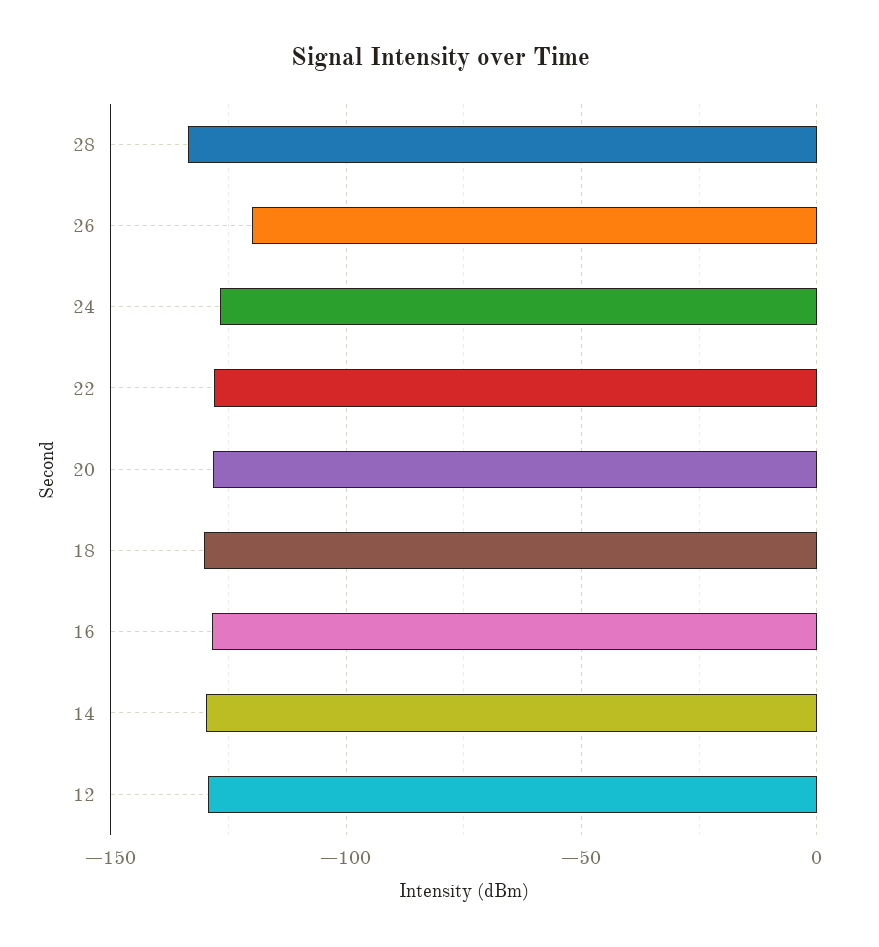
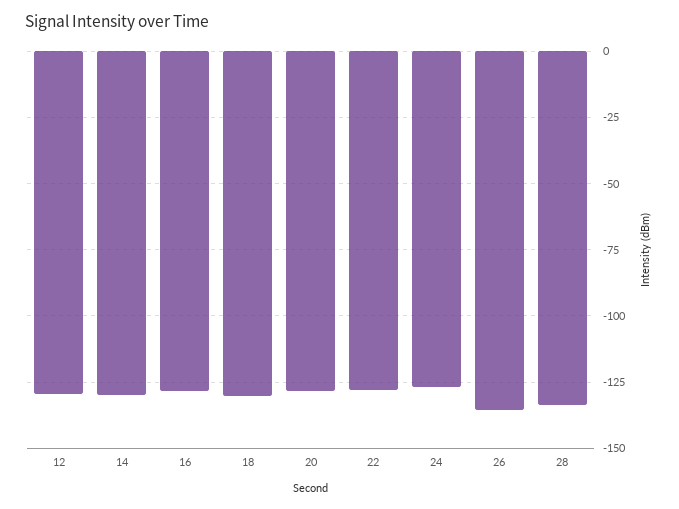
  {
    "28": -132.5,
-   "26": -120,
+   "26": -135,
    "24": -127.5,
    "22": -127.5,
    "20": -127.5,
    "18": -130,
    "16": -127.5,
    "14": -130,
    "12": -130
  }

